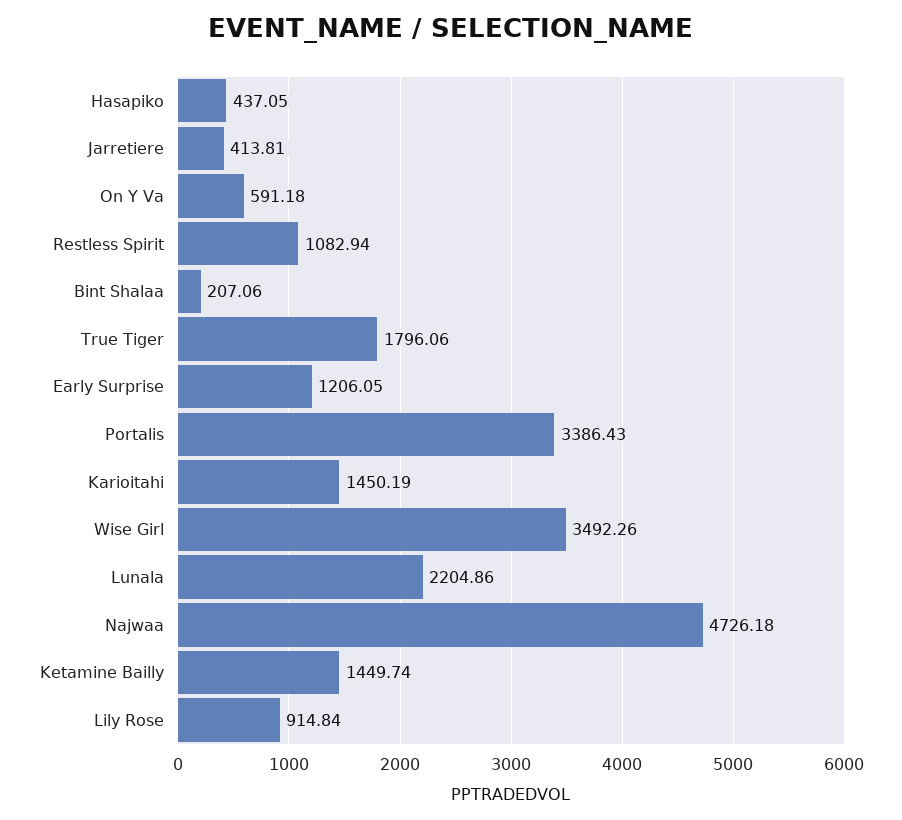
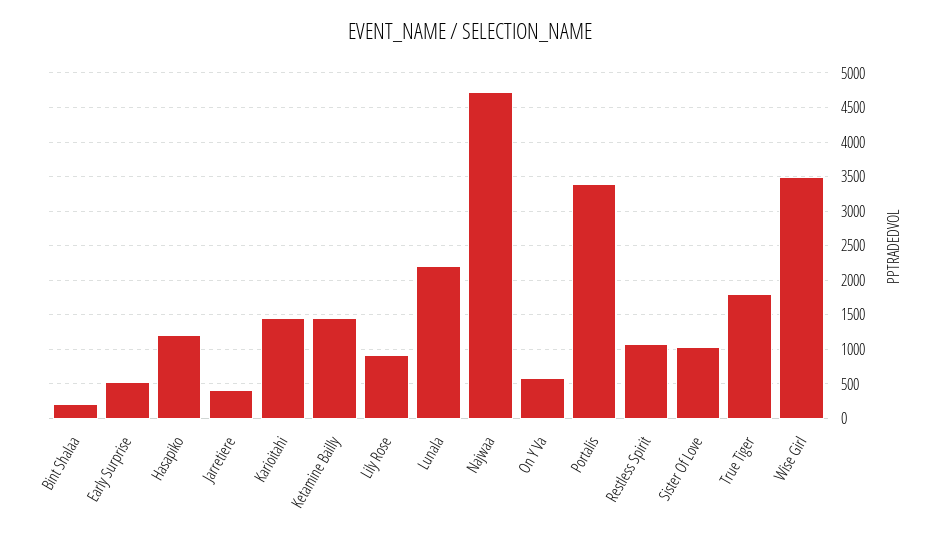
  {
-   "Hasapiko": 437.05,
+   "Hasapiko": 1200,
    "Jarretiere": 413.81,
    "On Y Va": 591.18,
    "Restless Spirit": 1082.94,
    "Bint Shalaa": 207.06,
    "True Tiger": 1796.06,
-   "Early Surprise": 1206.05,
+   "Early Surprise": 500,
    "Portalis": 3386.43,
    "Karioitahi": 1450.19,
    "Wise Girl": 3492.26,
    "Lunala": 2204.86,
    "Najwaa": 4726.18,
    "Ketamine Bailly": 1449.74,
-   "Lily Rose": 914.84
+   "Lily Rose": 914.84,
+   "Sister Of Love": 1000
  }

